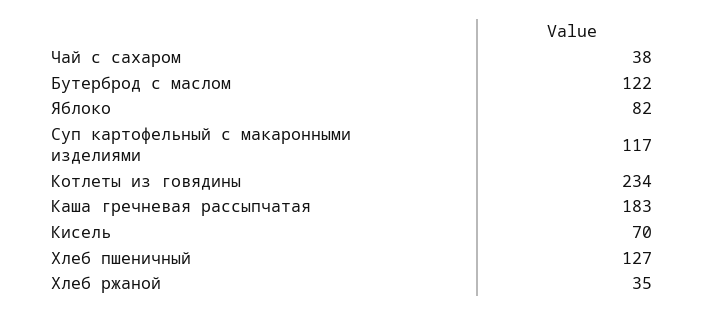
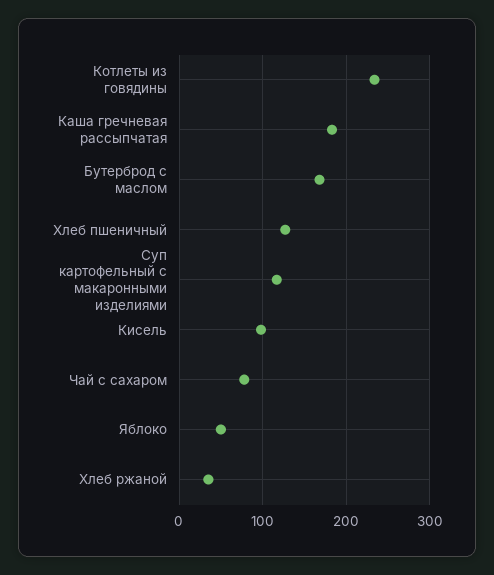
  {
-   "Чай с сахаром": 38,
+   "Чай с сахаром": 80,
-   "Бутерброд с маслом": 122,
+   "Бутерброд с маслом": 170,
-   "Яблоко": 82,
+   "Яблоко": 50,
    "Суп картофельный с макаронными изделиями": 117,
    "Котлеты из говядины": 234,
    "Каша гречневая рассыпчатая": 183,
-   "Кисель": 70,
+   "Кисель": 100,
    "Хлеб пшеничный": 127,
    "Хлеб ржаной": 35
  }

